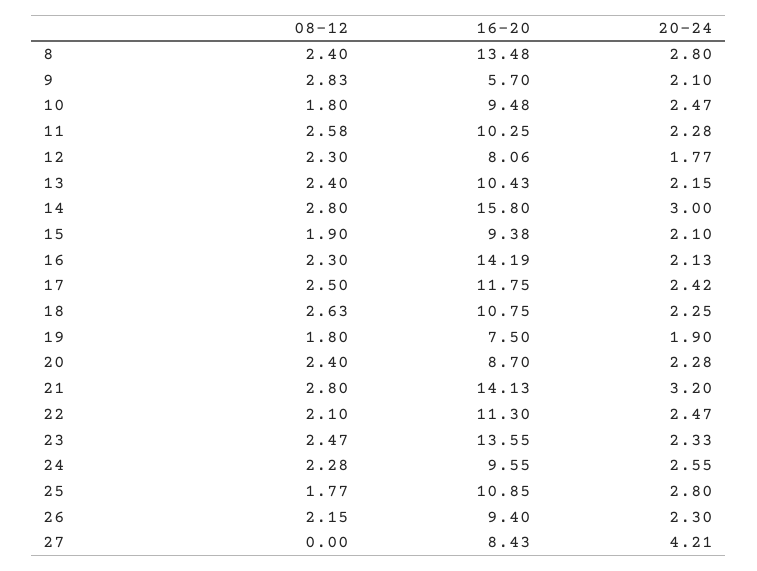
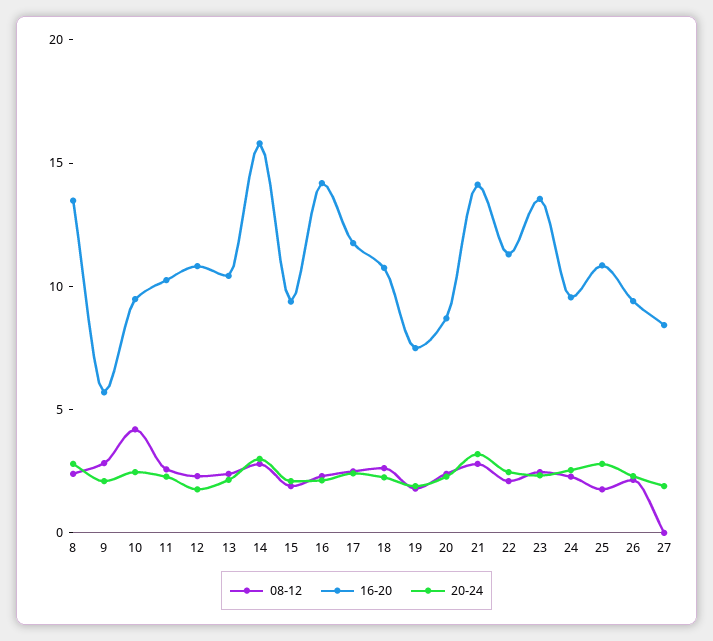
  {
    "08-12": {
      "8": 2.4,
      "9": 2.83,
-     "10": 1.8,
+     "10": 4,
      "11": 2.58,
      "12": 2.3,
      "13": 2.4,
      "14": 2.8,
      "15": 1.9,
      "16": 2.3,
      "17": 2.5,
      "18": 2.63,
      "19": 1.8,
      "20": 2.4,
      "21": 2.8,
      "22": 2.1,
      "23": 2.47,
      "24": 2.28,
      "25": 1.77,
      "26": 2.15,
      "27": 0
    },
    "16-20": {
      "8": 13.48,
      "9": 5.7,
      "10": 9.48,
      "11": 10.25,
-     "12": 8.06,
+     "12": 11,
      "13": 10.43,
      "14": 15.8,
      "15": 9.38,
      "16": 14.19,
      "17": 11.75,
      "18": 10.75,
      "19": 7.5,
      "20": 8.7,
      "21": 14.13,
      "22": 11.3,
      "23": 13.55,
      "24": 9.55,
      "25": 10.85,
      "26": 9.4,
      "27": 8.43
    },
    "20-24": {
      "8": 2.8,
      "9": 2.1,
      "10": 2.47,
      "11": 2.28,
      "12": 1.77,
      "13": 2.15,
      "14": 3,
      "15": 2.1,
      "16": 2.13,
      "17": 2.42,
      "18": 2.25,
      "19": 1.9,
      "20": 2.28,
      "21": 3.2,
      "22": 2.47,
      "23": 2.33,
      "24": 2.55,
      "25": 2.8,
      "26": 2.3,
-     "27": 4.21
+     "27": 2
    }
  }

